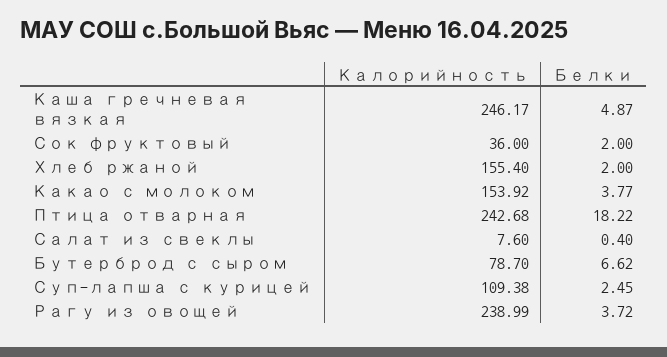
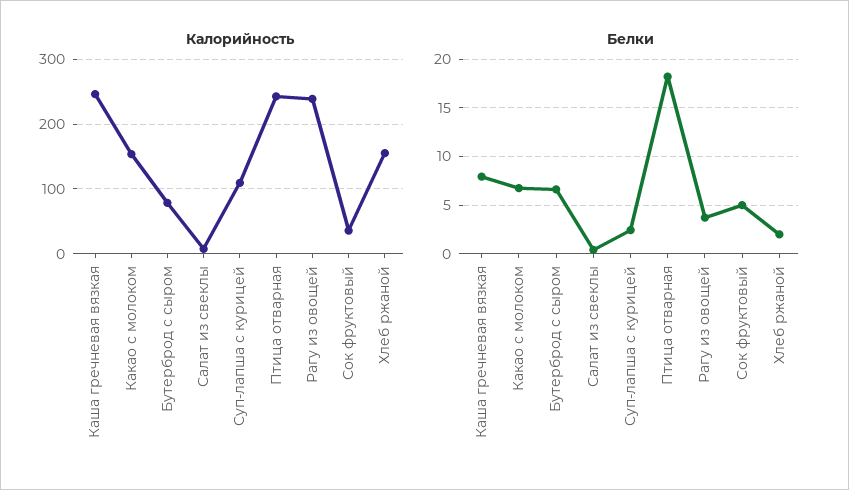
  {
    "Калорийность": {
      "Каша гречневая вязкая": 246.17,
      "Сок фруктовый": 36,
      "Хлеб ржаной": 155.4,
      "Какао с молоком": 153.92,
      "Птица отварная": 242.68,
      "Салат из свеклы": 7.6,
      "Бутерброд с сыром": 78.7,
      "Суп-лапша с курицей": 109.38,
      "Рагу из овощей": 238.99
    },
    "Белки": {
-     "Каша гречневая вязкая": 4.87,
+     "Каша гречневая вязкая": 8,
-     "Сок фруктовый": 2,
+     "Сок фруктовый": 5,
      "Хлеб ржаной": 2,
-     "Какао с молоком": 3.77,
+     "Какао с молоком": 7,
      "Птица отварная": 18.22,
      "Салат из свеклы": 0.4,
      "Бутерброд с сыром": 6.62,
      "Суп-лапша с курицей": 2.45,
      "Рагу из овощей": 3.72
    }
  }

